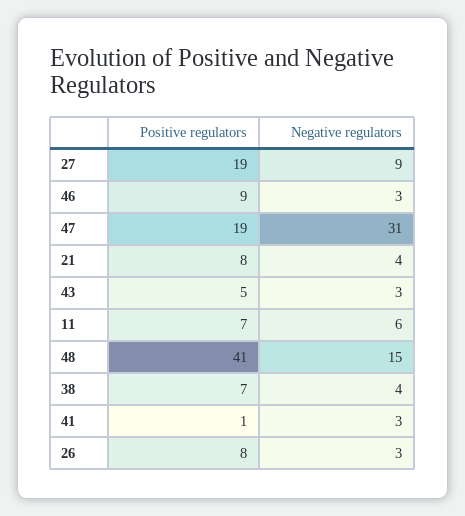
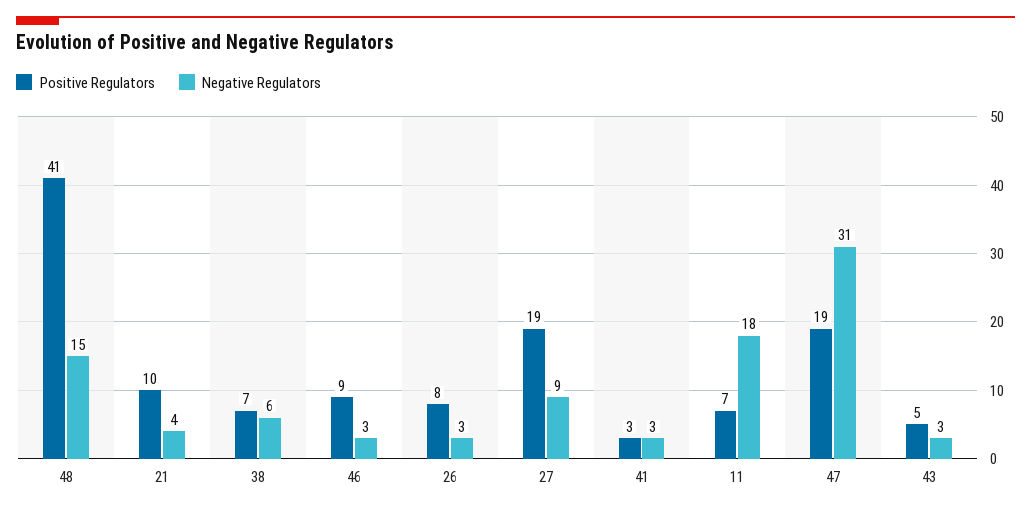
  {
    "Positive regulators": {
      "27": 19,
      "46": 9,
      "47": 19,
-     "21": 8,
+     "21": 10,
      "43": 5,
      "11": 7,
      "48": 41,
      "38": 7,
-     "41": 1,
+     "41": 3,
      "26": 8
    },
    "Negative regulators": {
      "27": 9,
      "46": 3,
      "47": 31,
      "21": 4,
      "43": 3,
-     "11": 6,
+     "11": 18,
      "48": 15,
-     "38": 4,
+     "38": 6,
      "41": 3,
      "26": 3
    }
  }

